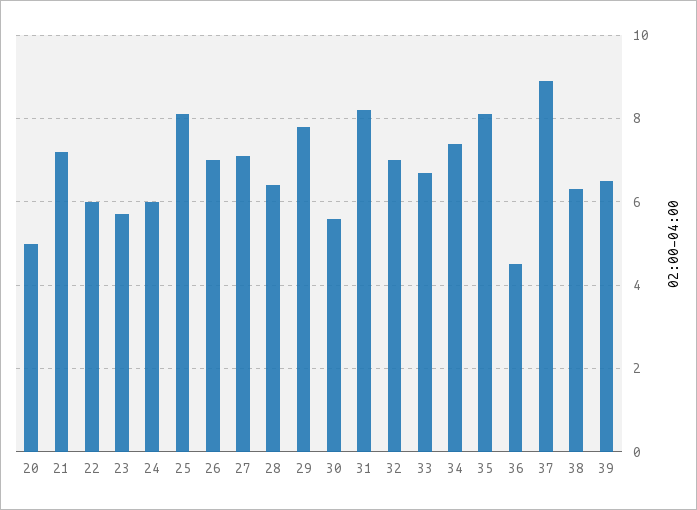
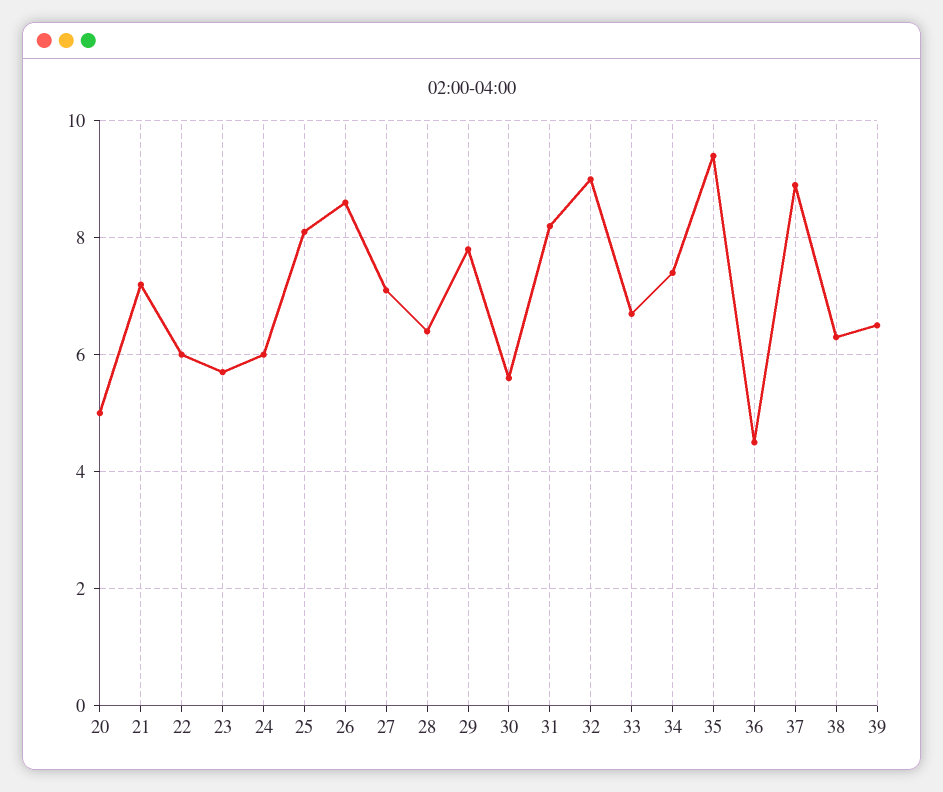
  {
    "20": 5,
    "21": 7,
    "22": 6,
    "23": 5.5,
    "24": 6,
    "25": 8,
-   "26": 7,
+   "26": 8.5,
    "27": 7,
    "28": 6.5,
    "29": 8,
    "30": 5.5,
    "31": 8,
-   "32": 7,
+   "32": 9,
    "33": 6.5,
    "34": 7.5,
-   "35": 8,
+   "35": 9.5,
    "36": 4.5,
    "37": 9,
    "38": 6.5,
    "39": 6.5
  }

